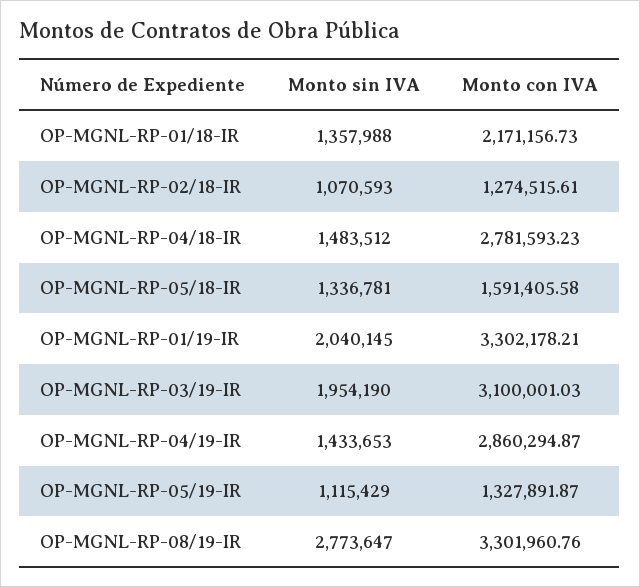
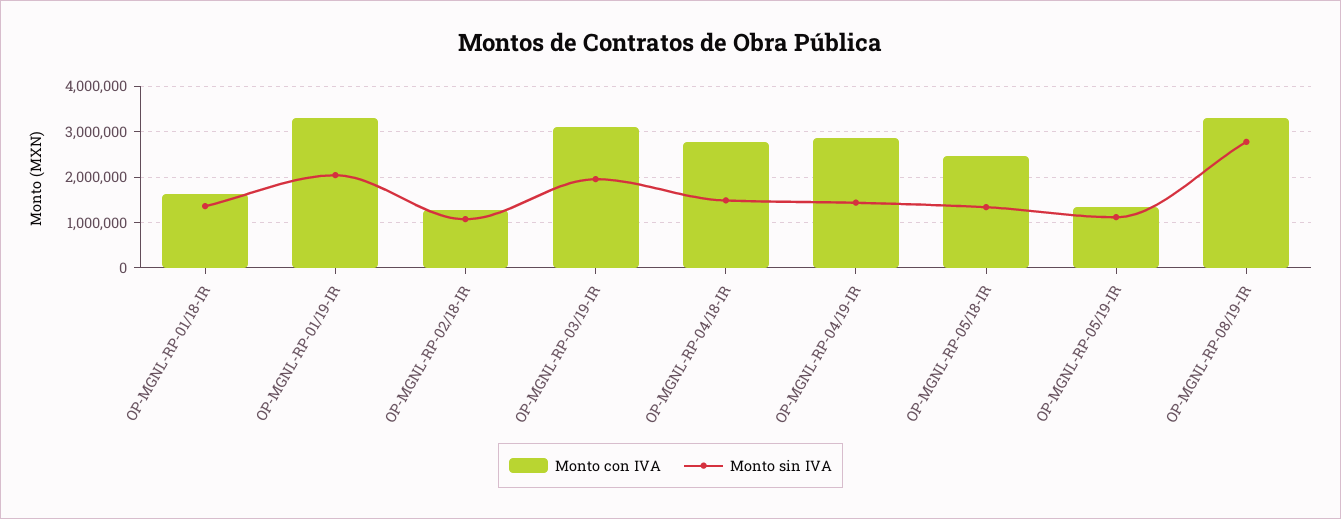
  {
    "Monto sin IVA": {
      "OP-MGNL-RP-01/18-IR": 1357988,
      "OP-MGNL-RP-02/18-IR": 1070593,
      "OP-MGNL-RP-04/18-IR": 1483512,
      "OP-MGNL-RP-05/18-IR": 1336781,
      "OP-MGNL-RP-01/19-IR": 2040145,
      "OP-MGNL-RP-03/19-IR": 1954190,
      "OP-MGNL-RP-04/19-IR": 1433653,
      "OP-MGNL-RP-05/19-IR": 1115429,
      "OP-MGNL-RP-08/19-IR": 2773647
    },
    "Monto con IVA": {
-     "OP-MGNL-RP-01/18-IR": 2171156.73,
+     "OP-MGNL-RP-01/18-IR": 1600000,
      "OP-MGNL-RP-02/18-IR": 1274515.61,
      "OP-MGNL-RP-04/18-IR": 2781593.23,
-     "OP-MGNL-RP-05/18-IR": 1591405.58,
+     "OP-MGNL-RP-05/18-IR": 2400000,
      "OP-MGNL-RP-01/19-IR": 3302178.21,
      "OP-MGNL-RP-03/19-IR": 3100001.03,
      "OP-MGNL-RP-04/19-IR": 2860294.87,
      "OP-MGNL-RP-05/19-IR": 1327891.87,
      "OP-MGNL-RP-08/19-IR": 3301960.76
    }
  }

